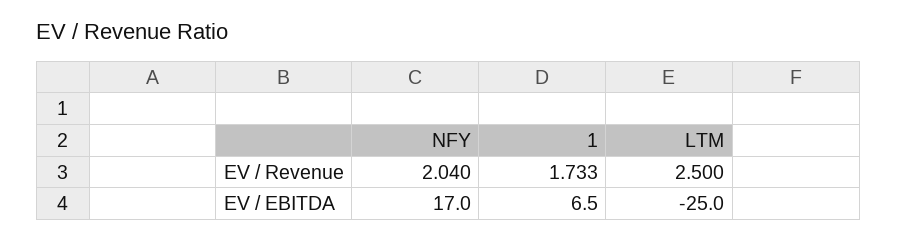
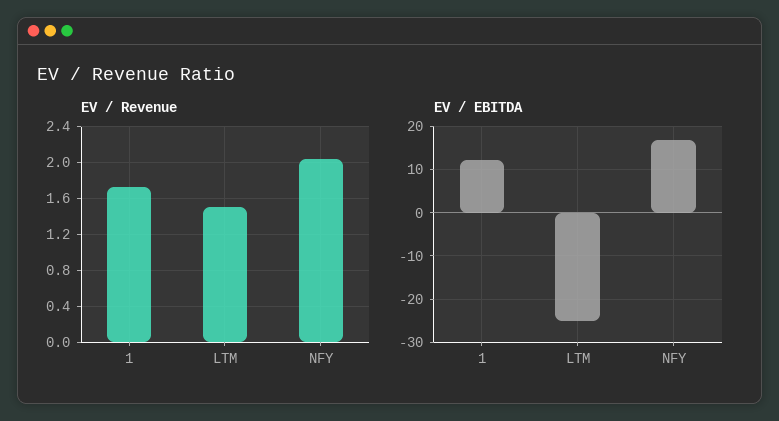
  {
    "EV / Revenue": {
      "NFY": 2.04,
      "1": 1.733,
-     "LTM": 2.5
+     "LTM": 1.5
    },
    "EV / EBITDA": {
      "NFY": 17,
-     "1": 6.5,
+     "1": 12,
      "LTM": -25
    }
  }

